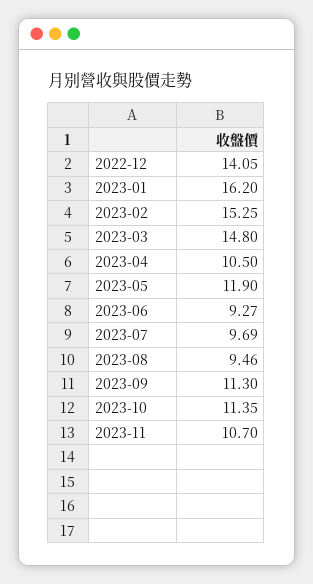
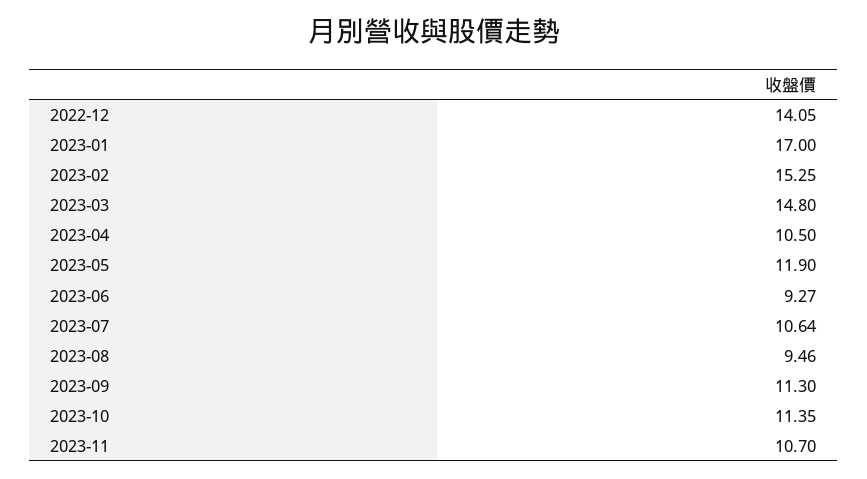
  {
    "2022-12": 14.05,
-   "2023-01": 16.2,
+   "2023-01": 17,
    "2023-02": 15.25,
    "2023-03": 14.8,
    "2023-04": 10.5,
    "2023-05": 11.9,
    "2023-06": 9.27,
-   "2023-07": 9.69,
+   "2023-07": 10.64,
    "2023-08": 9.46,
    "2023-09": 11.3,
    "2023-10": 11.35,
    "2023-11": 10.7
  }

